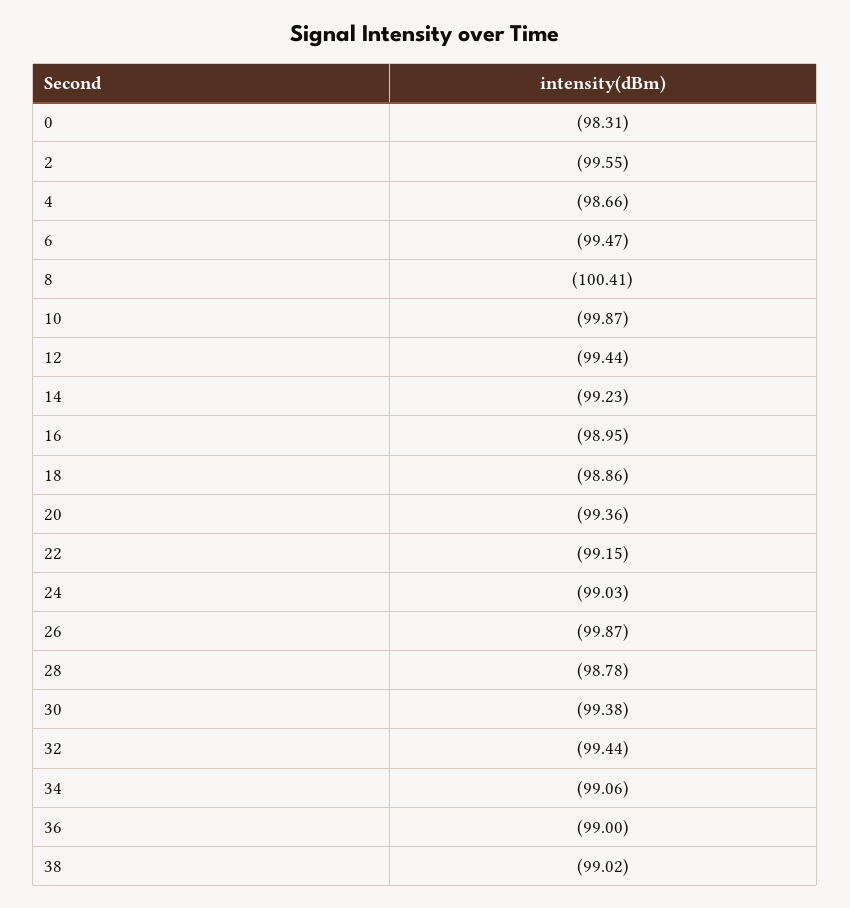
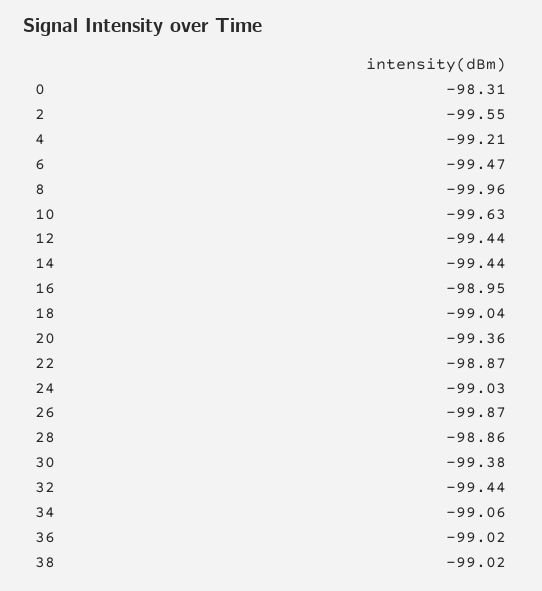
  {
    "0": -98.31,
    "2": -99.55,
-   "4": -98.66,
+   "4": -99.21,
    "6": -99.47,
-   "8": -100.41,
+   "8": -99.96,
-   "10": -99.87,
+   "10": -99.63,
    "12": -99.44,
-   "14": -99.23,
+   "14": -99.44,
    "16": -98.95,
-   "18": -98.86,
+   "18": -99.04,
    "20": -99.36,
-   "22": -99.15,
+   "22": -98.87,
    "24": -99.03,
    "26": -99.87,
-   "28": -98.78,
+   "28": -98.86,
    "30": -99.38,
    "32": -99.44,
    "34": -99.06,
-   "36": -99,
+   "36": -99.02,
    "38": -99.02
  }

